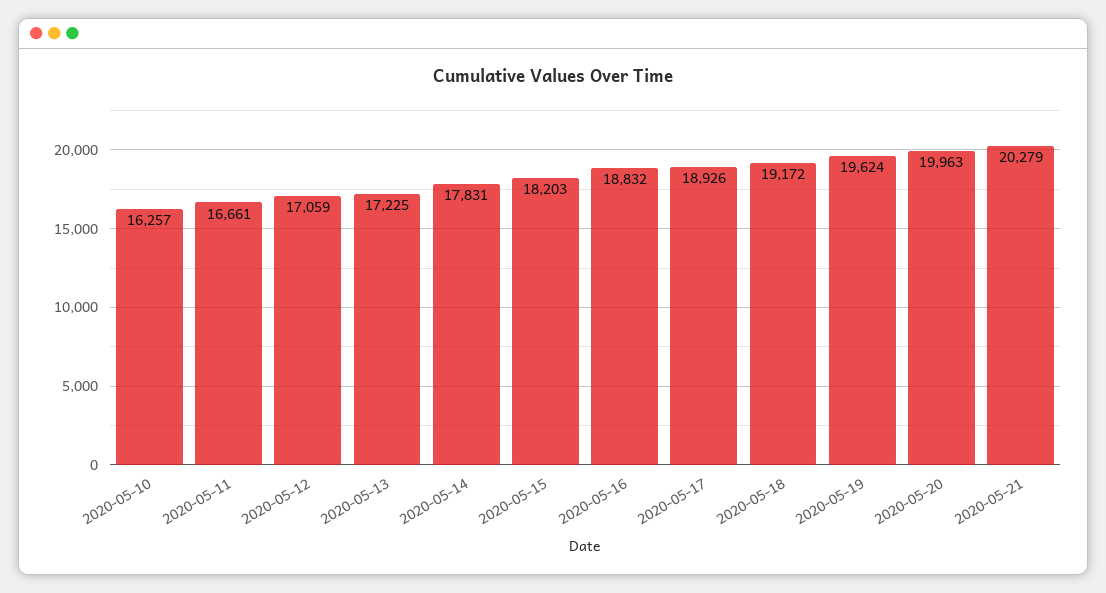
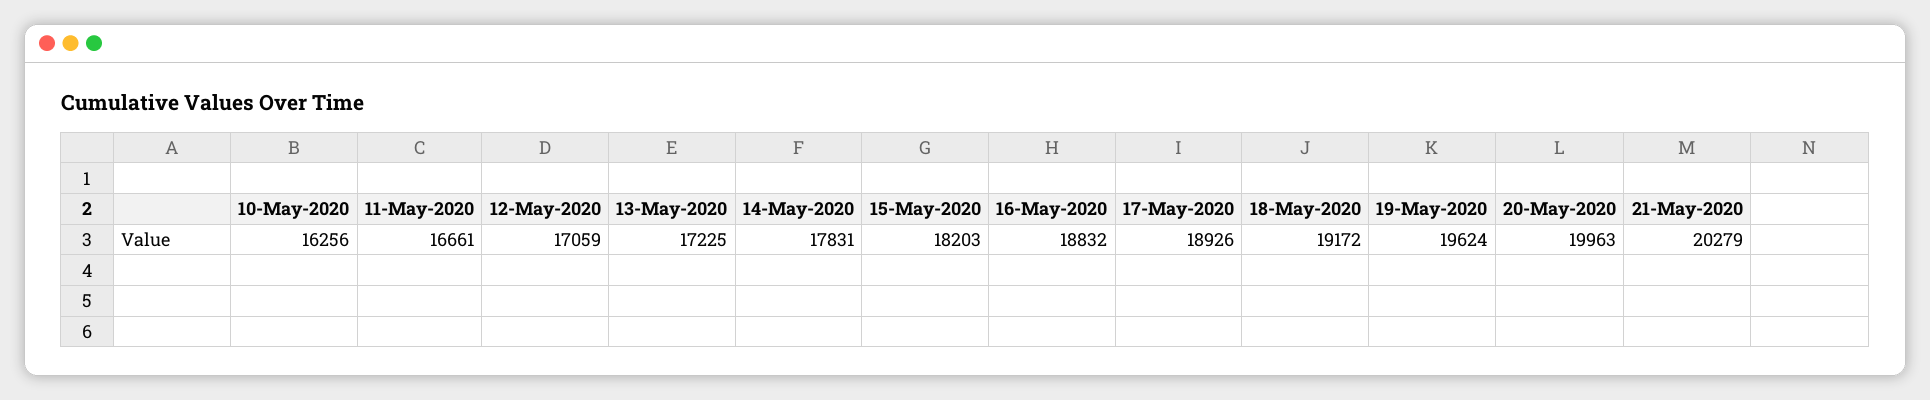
  {
-   "2020-05-10": 16257,
+   "2020-05-10": 16256,
    "2020-05-11": 16661,
    "2020-05-12": 17059,
    "2020-05-13": 17225,
    "2020-05-14": 17831,
    "2020-05-15": 18203,
    "2020-05-16": 18832,
    "2020-05-17": 18926,
    "2020-05-18": 19172,
    "2020-05-19": 19624,
    "2020-05-20": 19963,
    "2020-05-21": 20279
  }

